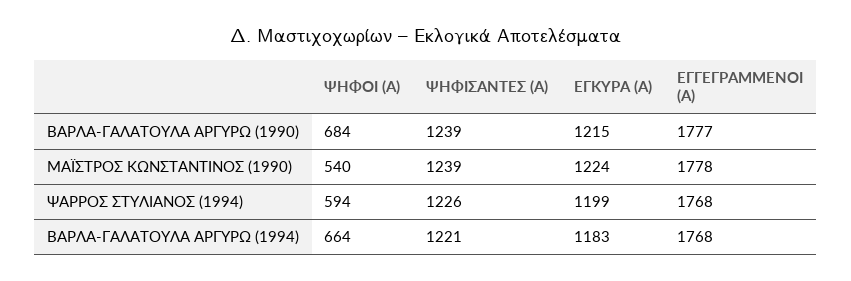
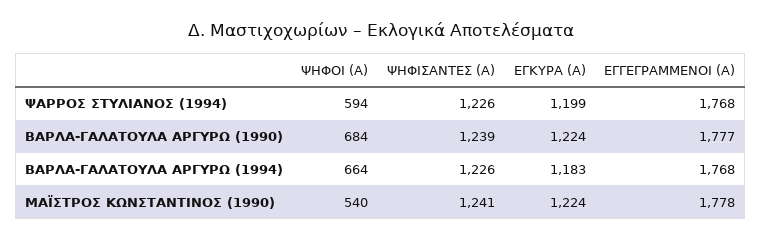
  {
    "ΨΗΦΟΙ (Α)": {
      "ΒΑΡΛΑ-ΓΑΛΑΤΟΥΛΑ ΑΡΓΥΡΩ (1990)": 684,
      "ΜΑΪΣΤΡΟΣ ΚΩΝΣΤΑΝΤΙΝΟΣ (1990)": 540,
      "ΨΑΡΡΟΣ ΣΤΥΛΙΑΝΟΣ (1994)": 594,
      "ΒΑΡΛΑ-ΓΑΛΑΤΟΥΛΑ ΑΡΓΥΡΩ (1994)": 664
    },
    "ΨΗΦΙΣΑΝΤΕΣ (Α)": {
      "ΒΑΡΛΑ-ΓΑΛΑΤΟΥΛΑ ΑΡΓΥΡΩ (1990)": 1239,
-     "ΜΑΪΣΤΡΟΣ ΚΩΝΣΤΑΝΤΙΝΟΣ (1990)": 1239,
+     "ΜΑΪΣΤΡΟΣ ΚΩΝΣΤΑΝΤΙΝΟΣ (1990)": 1241,
      "ΨΑΡΡΟΣ ΣΤΥΛΙΑΝΟΣ (1994)": 1226,
-     "ΒΑΡΛΑ-ΓΑΛΑΤΟΥΛΑ ΑΡΓΥΡΩ (1994)": 1221
+     "ΒΑΡΛΑ-ΓΑΛΑΤΟΥΛΑ ΑΡΓΥΡΩ (1994)": 1226
    },
    "ΕΓΚΥΡΑ (Α)": {
-     "ΒΑΡΛΑ-ΓΑΛΑΤΟΥΛΑ ΑΡΓΥΡΩ (1990)": 1215,
+     "ΒΑΡΛΑ-ΓΑΛΑΤΟΥΛΑ ΑΡΓΥΡΩ (1990)": 1224,
      "ΜΑΪΣΤΡΟΣ ΚΩΝΣΤΑΝΤΙΝΟΣ (1990)": 1224,
      "ΨΑΡΡΟΣ ΣΤΥΛΙΑΝΟΣ (1994)": 1199,
      "ΒΑΡΛΑ-ΓΑΛΑΤΟΥΛΑ ΑΡΓΥΡΩ (1994)": 1183
    },
    "ΕΓΓΕΓΡΑΜΜΕΝΟΙ (Α)": {
      "ΒΑΡΛΑ-ΓΑΛΑΤΟΥΛΑ ΑΡΓΥΡΩ (1990)": 1777,
      "ΜΑΪΣΤΡΟΣ ΚΩΝΣΤΑΝΤΙΝΟΣ (1990)": 1778,
      "ΨΑΡΡΟΣ ΣΤΥΛΙΑΝΟΣ (1994)": 1768,
      "ΒΑΡΛΑ-ΓΑΛΑΤΟΥΛΑ ΑΡΓΥΡΩ (1994)": 1768
    }
  }

